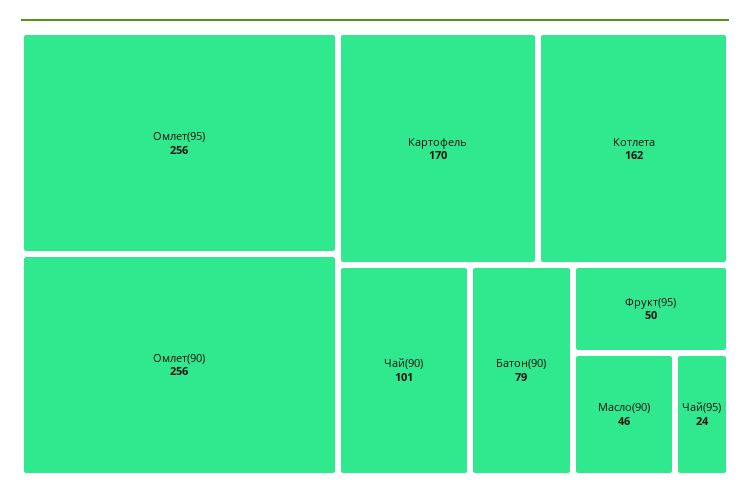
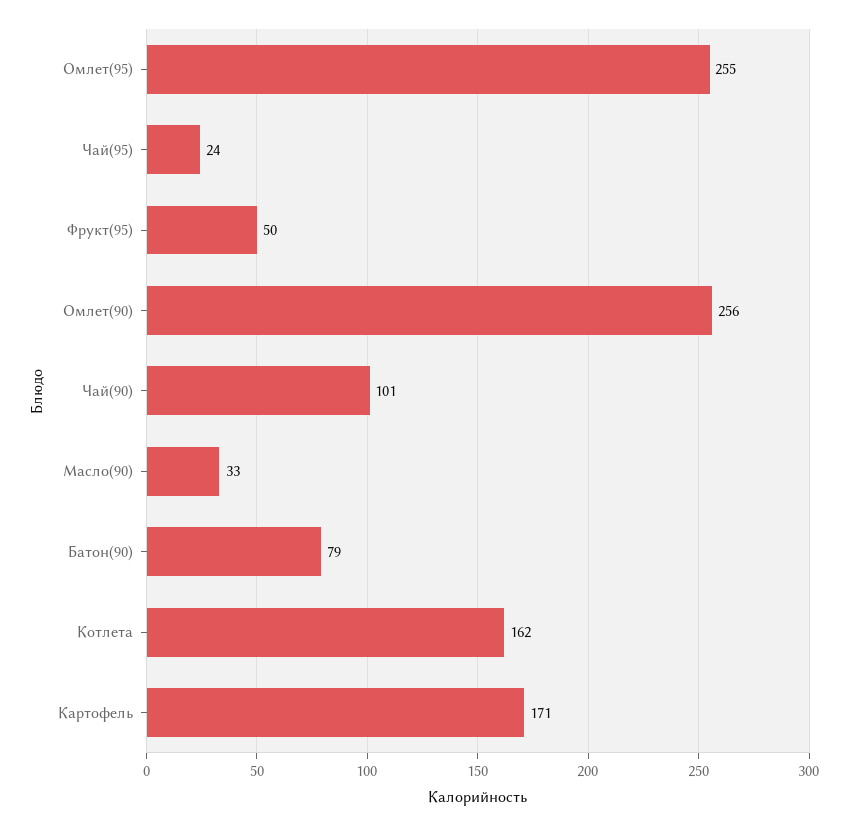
  {
-   "Омлет(95)": 256,
+   "Омлет(95)": 255,
    "Омлет(90)": 256,
-   "Картофель": 170,
+   "Картофель": 171,
    "Котлета": 162,
    "Чай(90)": 101,
    "Батон(90)": 79,
    "Фрукт(95)": 50,
-   "Масло(90)": 46,
+   "Масло(90)": 33,
    "Чай(95)": 24
  }

